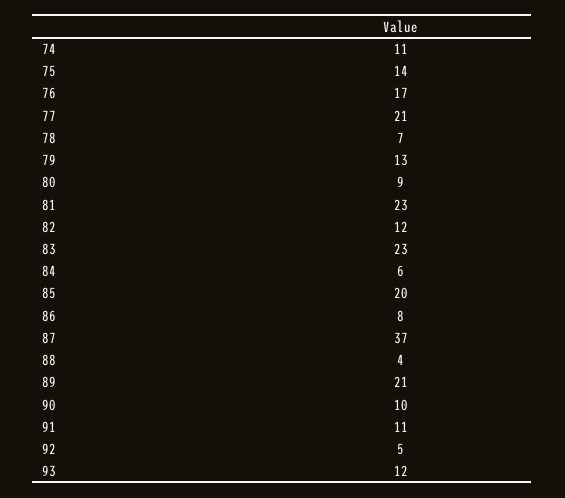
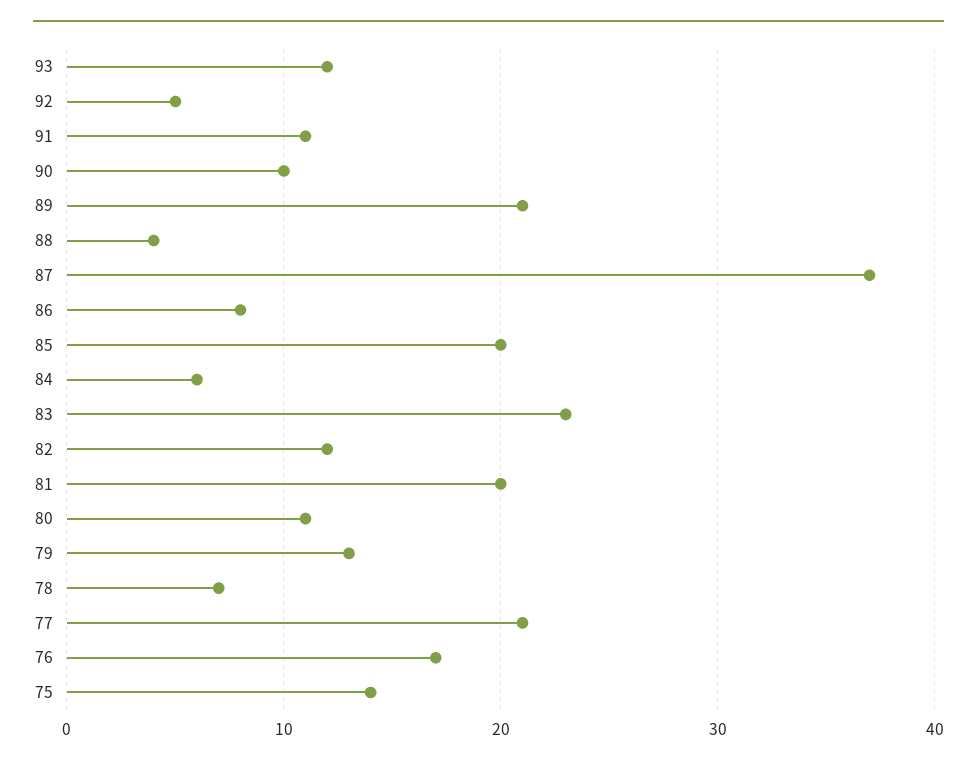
  {
-   "74": 11,
    "75": 14,
    "76": 17,
    "77": 21,
    "78": 7,
    "79": 13,
-   "80": 9,
+   "80": 11,
-   "81": 23,
+   "81": 20,
    "82": 12,
    "83": 23,
    "84": 6,
    "85": 20,
    "86": 8,
    "87": 37,
    "88": 4,
    "89": 21,
    "90": 10,
    "91": 11,
    "92": 5,
    "93": 12
  }

